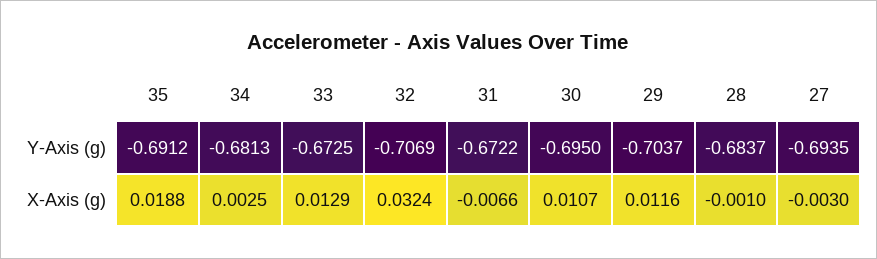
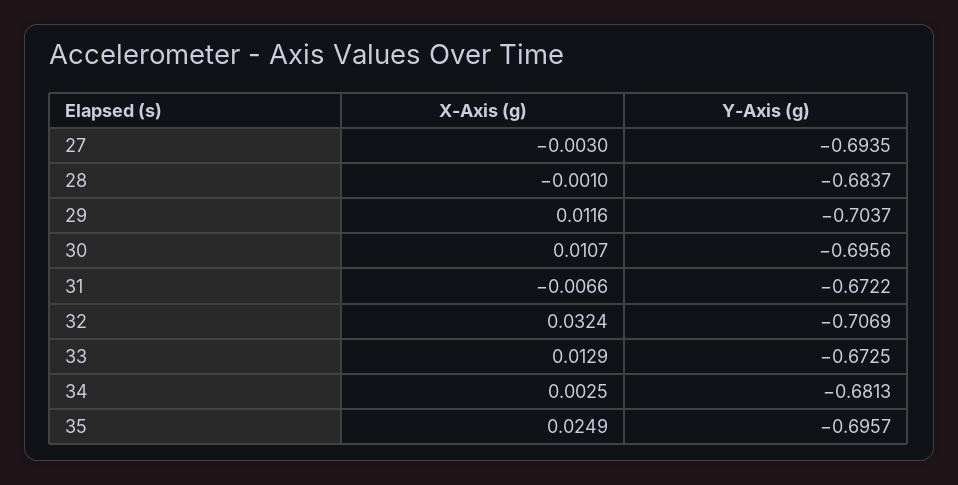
  {
    "35": {
-     "Y-Axis (g)": -0.6912,
+     "Y-Axis (g)": -0.6957,
-     "X-Axis (g)": 0.0188
+     "X-Axis (g)": 0.0249
    },
    "34": {
      "Y-Axis (g)": -0.6813,
      "X-Axis (g)": 0.0025
    },
    "33": {
      "Y-Axis (g)": -0.6725,
      "X-Axis (g)": 0.0129
    },
    "32": {
      "Y-Axis (g)": -0.7069,
      "X-Axis (g)": 0.0324
    },
    "31": {
      "Y-Axis (g)": -0.6722,
      "X-Axis (g)": -0.0066
    },
    "30": {
-     "Y-Axis (g)": -0.695,
+     "Y-Axis (g)": -0.6956,
      "X-Axis (g)": 0.0107
    },
    "29": {
      "Y-Axis (g)": -0.7037,
      "X-Axis (g)": 0.0116
    },
    "28": {
      "Y-Axis (g)": -0.6837,
      "X-Axis (g)": -0.001
    },
    "27": {
      "Y-Axis (g)": -0.6935,
      "X-Axis (g)": -0.003
    }
  }

